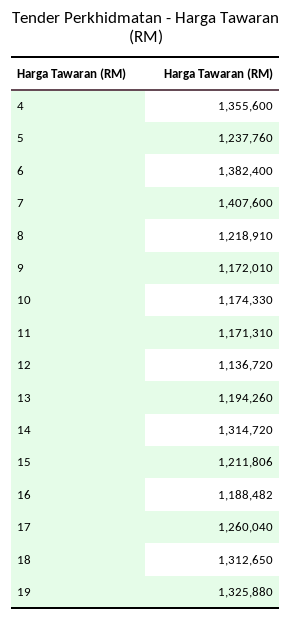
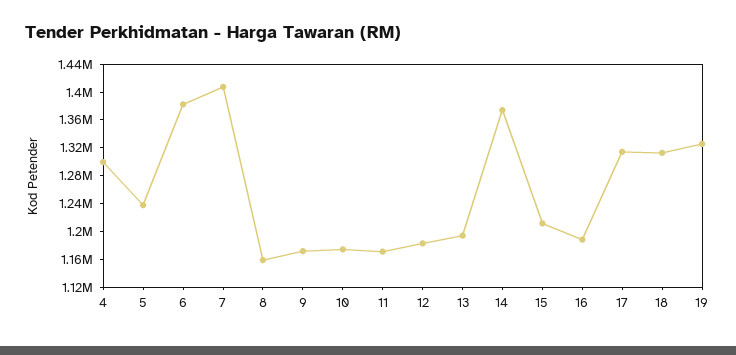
  {
-   "4": 1355600,
+   "4": 1300000,
    "5": 1237760,
    "6": 1382400,
    "7": 1407600,
-   "8": 1218910,
+   "8": 1160000,
    "9": 1172010,
    "10": 1174330,
    "11": 1171310,
-   "12": 1136720,
+   "12": 1180000,
    "13": 1194260,
-   "14": 1314720,
+   "14": 1380000,
    "15": 1211806,
    "16": 1188482,
-   "17": 1260040,
+   "17": 1320000,
    "18": 1312650,
    "19": 1325880
  }

